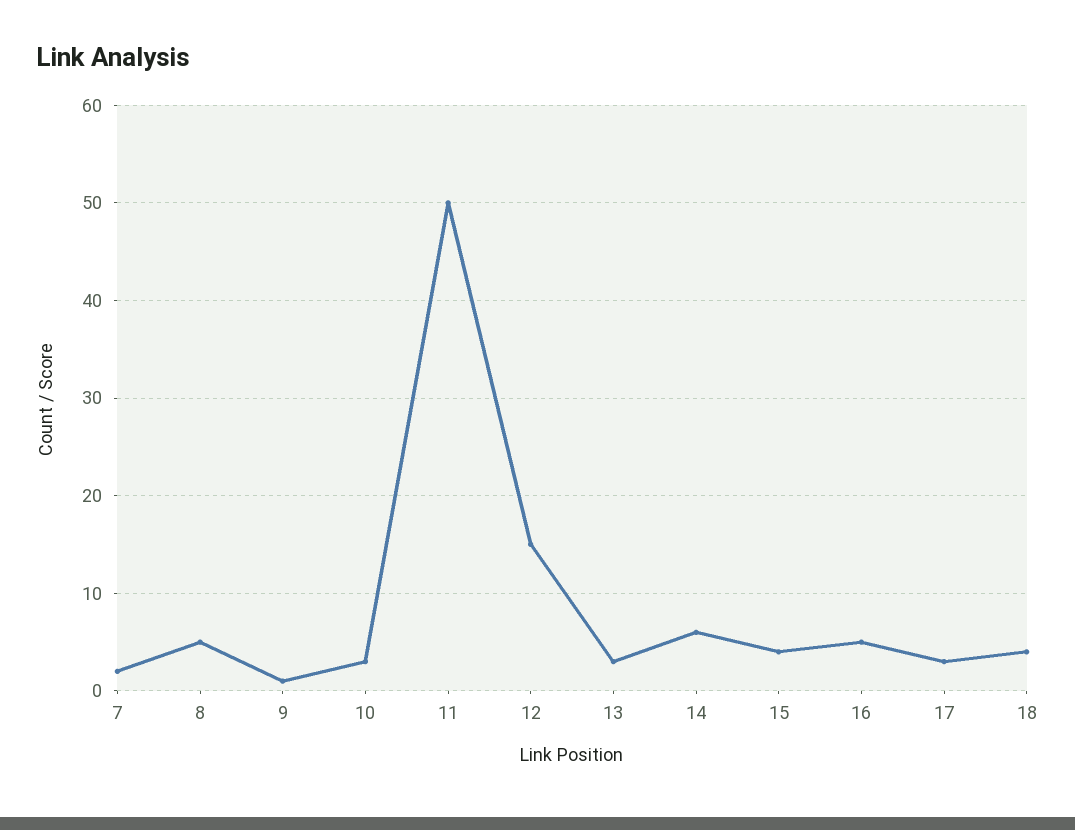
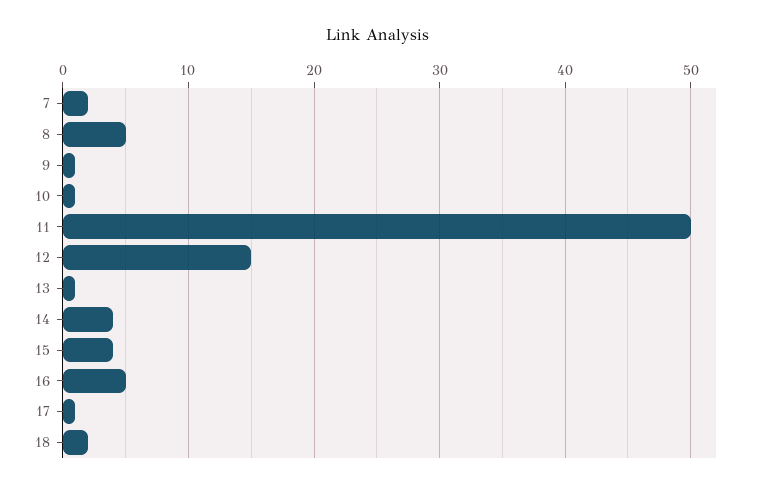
  {
    "7": 2,
    "8": 5,
    "9": 1,
-   "10": 3,
+   "10": 1,
    "11": 50,
    "12": 15,
-   "13": 3,
+   "13": 1,
-   "14": 6,
+   "14": 4,
    "15": 4,
    "16": 5,
-   "17": 3,
+   "17": 1,
-   "18": 4
+   "18": 2
  }

